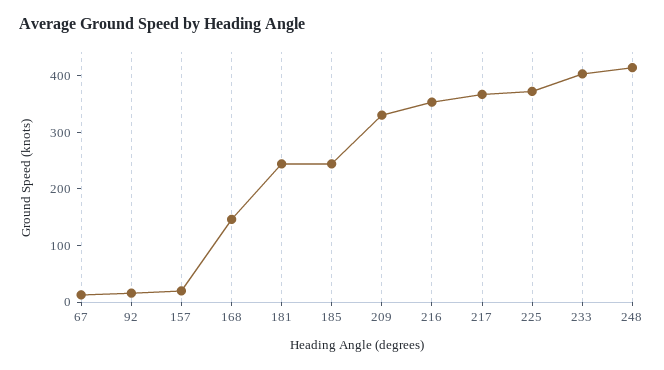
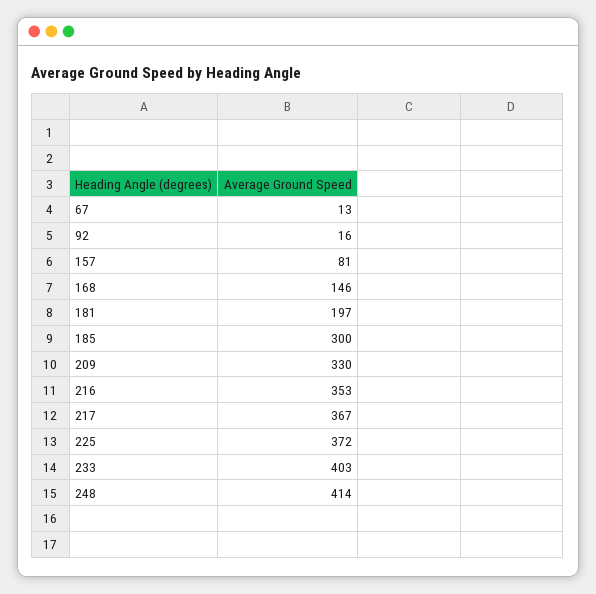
  {
    "67": 13,
    "92": 16,
-   "157": 20,
+   "157": 81,
    "168": 146,
-   "181": 240,
+   "181": 197,
-   "185": 240,
+   "185": 300,
    "209": 330,
    "216": 353,
    "217": 367,
    "225": 372,
    "233": 403,
    "248": 414
  }

